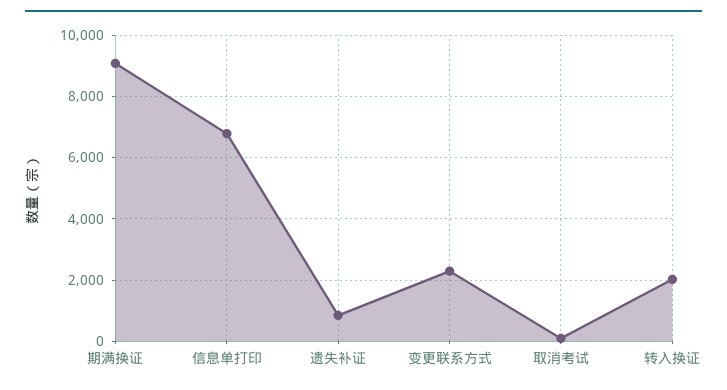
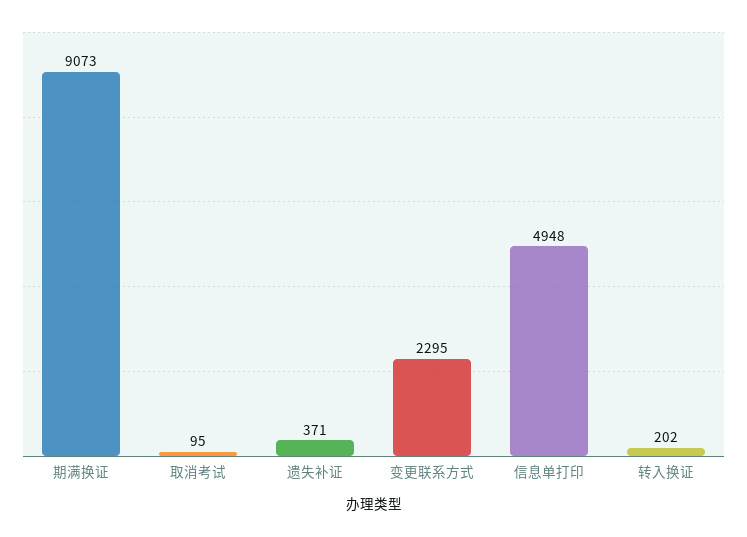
  {
    "期满换证": 9073,
-   "信息单打印": 6800,
+   "信息单打印": 4948,
-   "遗失补证": 800,
+   "遗失补证": 371,
    "变更联系方式": 2295,
    "取消考试": 95,
-   "转入换证": 2000
+   "转入换证": 202
  }

